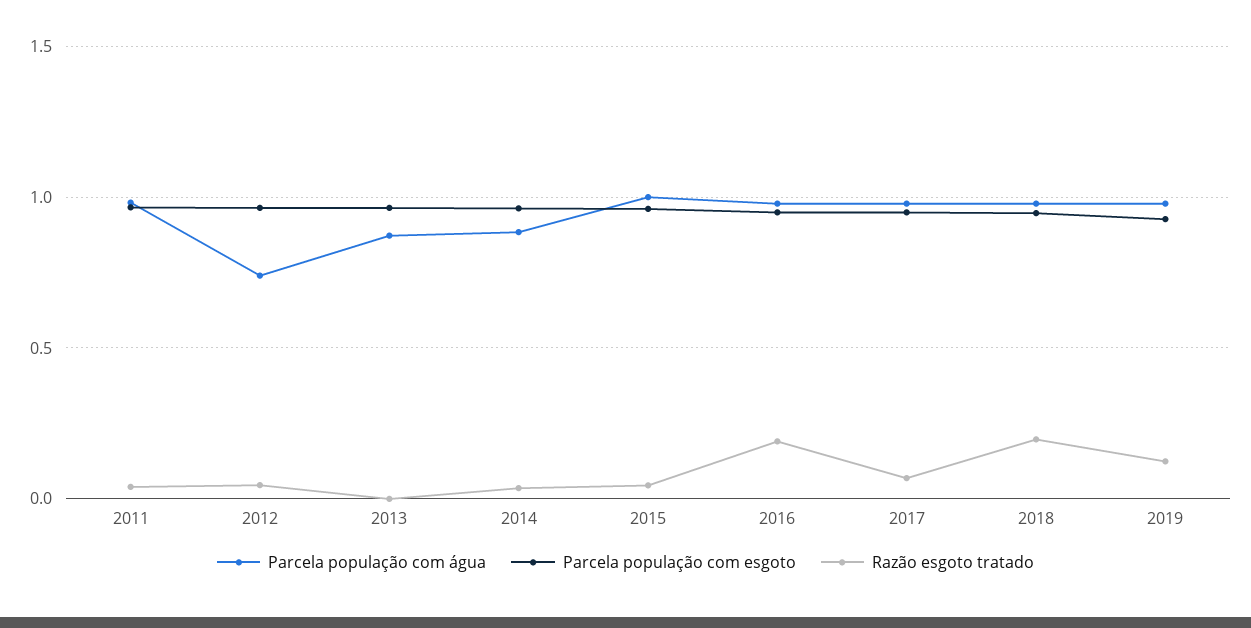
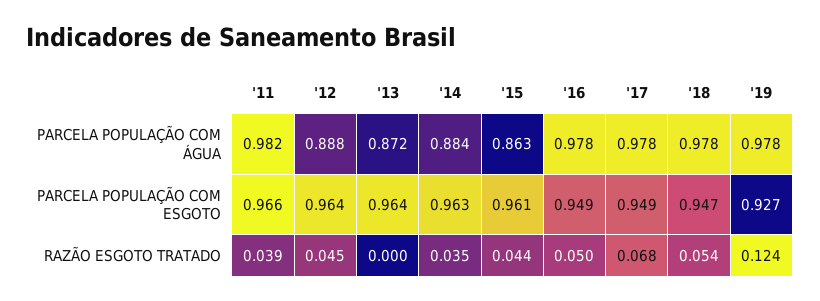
  {
    "Parcela população com água": {
      "2011": 0.982,
-     "2012": 0.75,
+     "2012": 0.888,
      "2013": 0.872,
      "2014": 0.884,
-     "2015": 1,
+     "2015": 0.863,
      "2016": 0.978,
      "2017": 0.978,
      "2018": 0.978,
      "2019": 0.978
    },
    "Parcela população com esgoto": {
      "2011": 0.966,
      "2012": 0.964,
      "2013": 0.964,
      "2014": 0.963,
      "2015": 0.961,
      "2016": 0.949,
      "2017": 0.949,
      "2018": 0.947,
      "2019": 0.927
    },
    "Razão esgoto tratado": {
      "2011": 0.039,
      "2012": 0.045,
      "2013": 0,
      "2014": 0.035,
      "2015": 0.044,
-     "2016": 0.2,
+     "2016": 0.05,
      "2017": 0.068,
-     "2018": 0.2,
+     "2018": 0.054,
      "2019": 0.124
    }
  }

